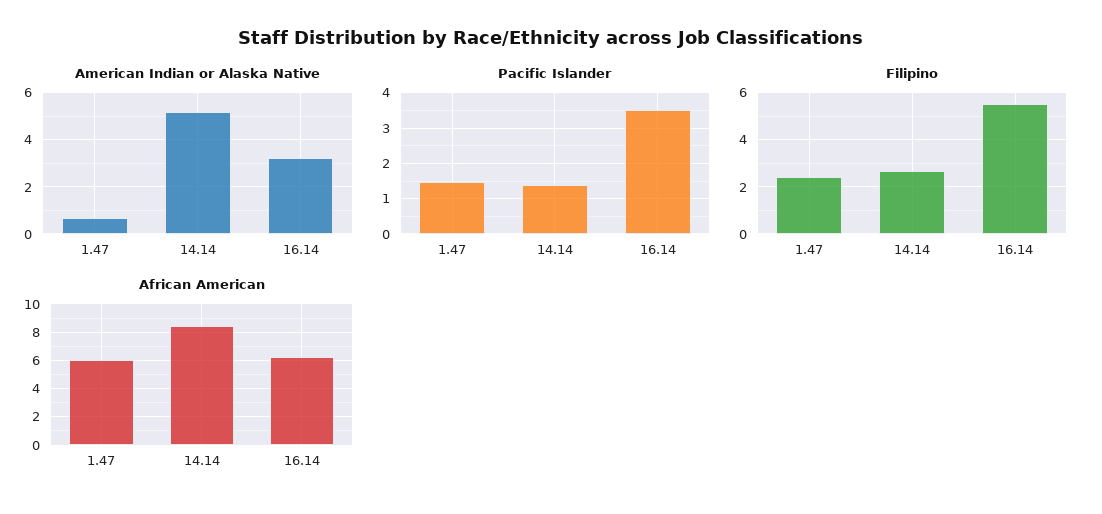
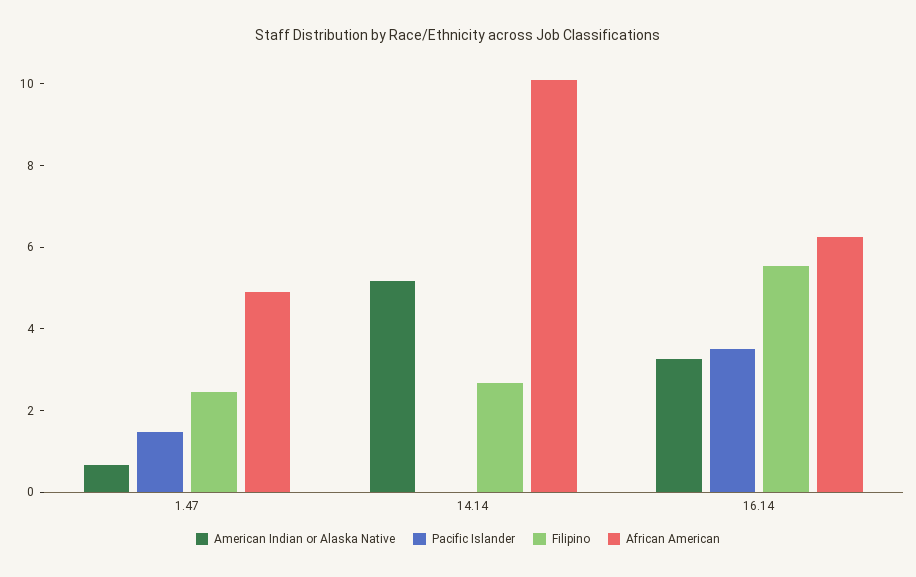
  {
    "American Indian or Alaska Native": {
      "1.47": 0.5,
      "14.14": 5,
      "16.14": 3.5
    },
    "Pacific Islander": {
      "1.47": 1.4,
-     "14.14": 1.4,
+     "14.14": 0,
      "16.14": 3.6
    },
    "Filipino": {
      "1.47": 2.5,
      "14.14": 2.5,
      "16.14": 5.5
    },
    "African American": {
-     "1.47": 6,
+     "1.47": 5,
-     "14.14": 8.5,
+     "14.14": 10,
      "16.14": 6.5
    }
  }

